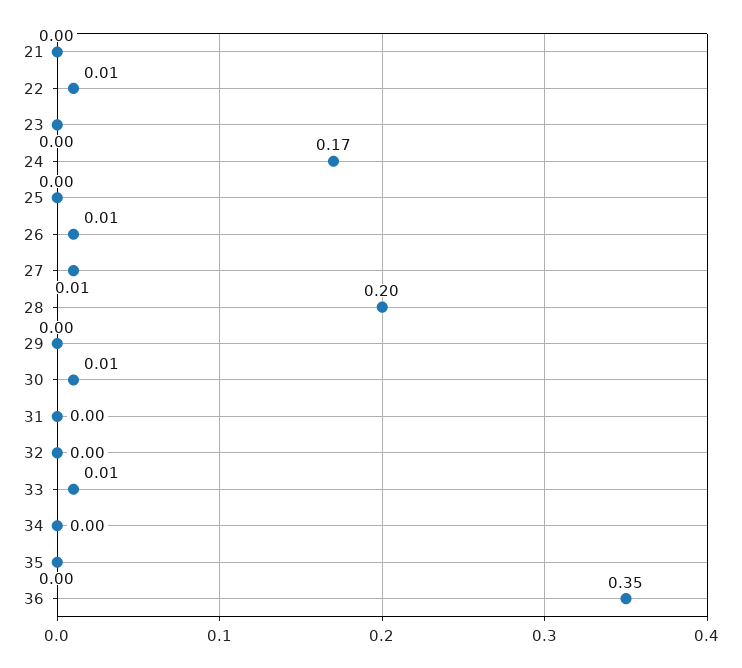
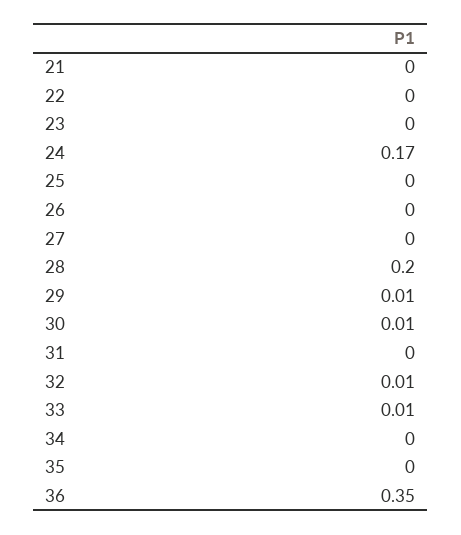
  {
    "21": 0,
-   "22": 0.01,
+   "22": 0,
    "23": 0,
    "24": 0.17,
    "25": 0,
-   "26": 0.01,
+   "26": 0,
-   "27": 0.01,
+   "27": 0,
    "28": 0.2,
-   "29": 0,
+   "29": 0.01,
    "30": 0.01,
    "31": 0,
-   "32": 0,
+   "32": 0.01,
    "33": 0.01,
    "34": 0,
    "35": 0,
    "36": 0.35
  }

